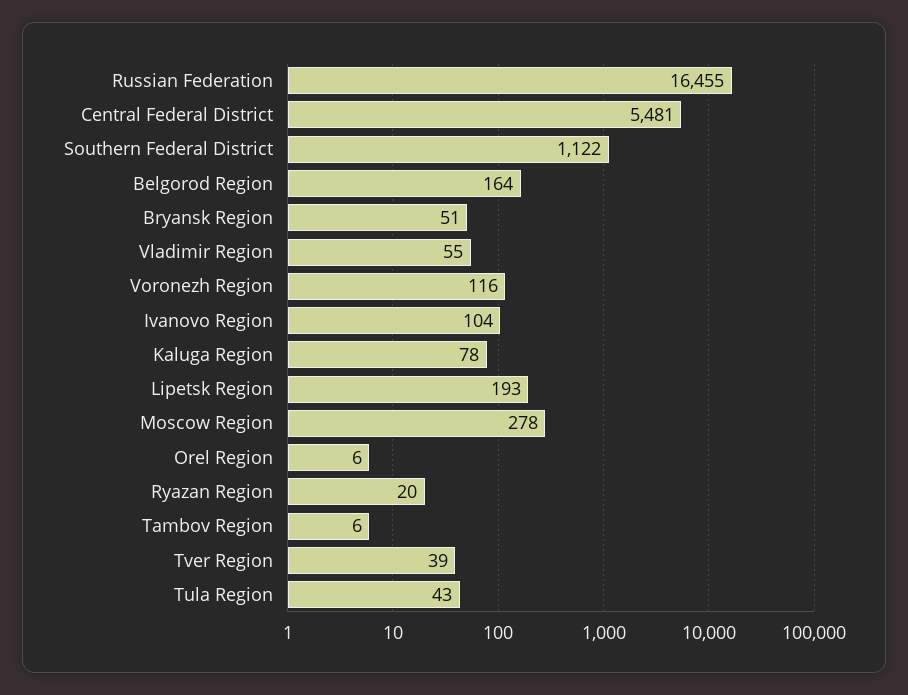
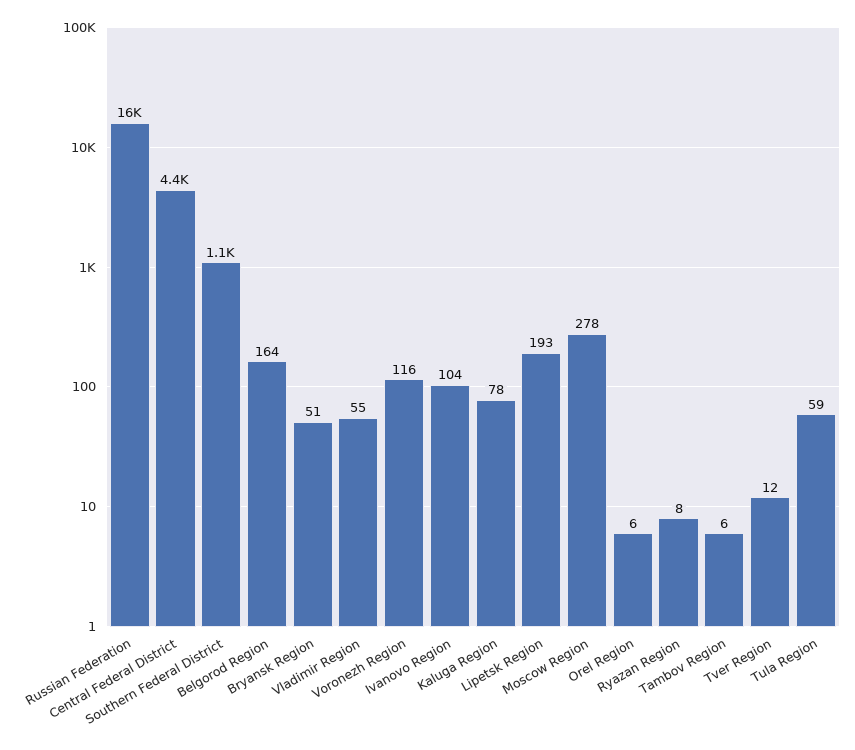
  {
    "Russian Federation": 16455,
-   "Central Federal District": 5481,
+   "Central Federal District": 4400,
    "Southern Federal District": 1122,
    "Belgorod Region": 164,
    "Bryansk Region": 51,
    "Vladimir Region": 55,
    "Voronezh Region": 116,
    "Ivanovo Region": 104,
    "Kaluga Region": 78,
    "Lipetsk Region": 193,
    "Moscow Region": 278,
    "Orel Region": 6,
-   "Ryazan Region": 20,
+   "Ryazan Region": 8,
    "Tambov Region": 6,
-   "Tver Region": 39,
+   "Tver Region": 12,
-   "Tula Region": 43
+   "Tula Region": 59
  }

